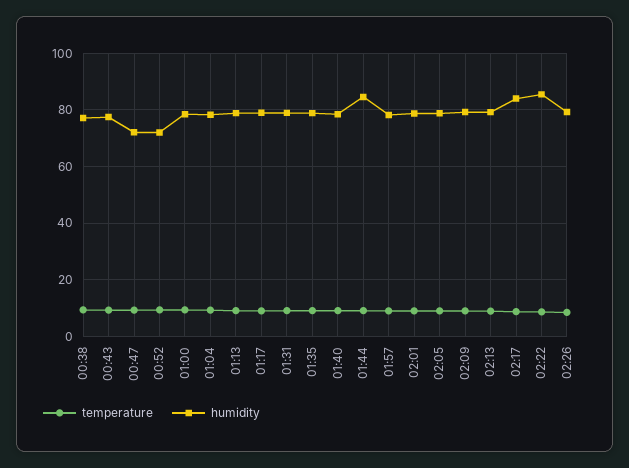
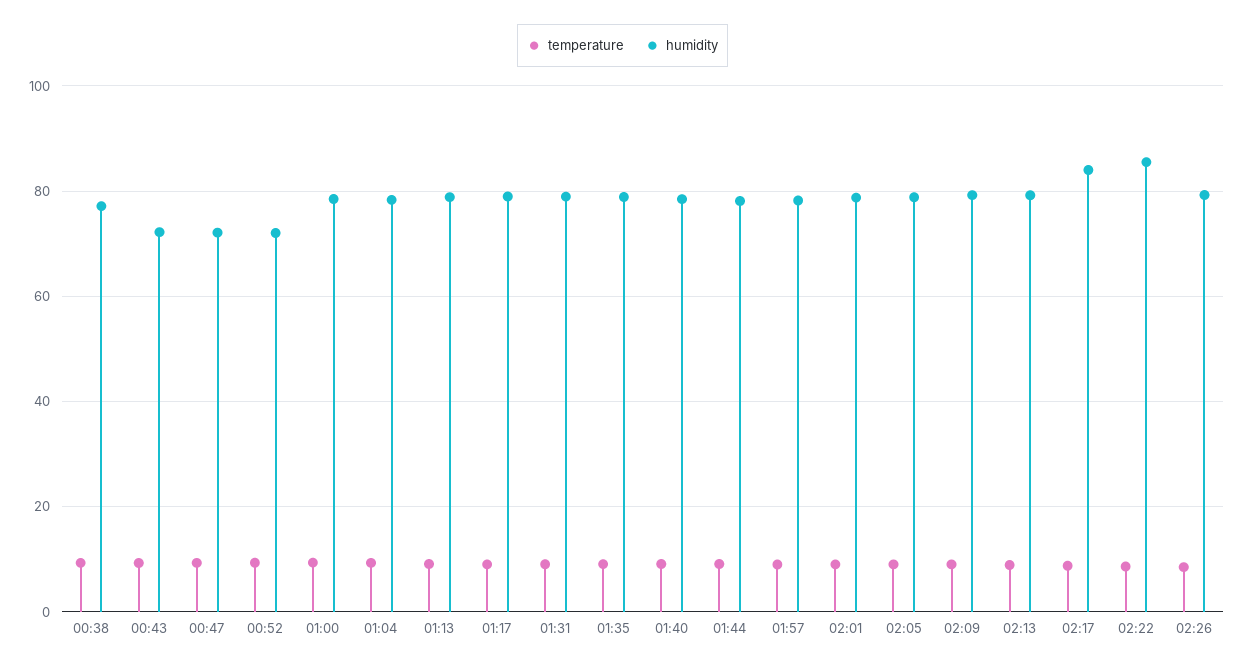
  {
    "temperature": {
      "00:38": 10,
      "00:43": 10,
      "00:47": 10,
      "00:52": 10,
      "01:00": 10,
      "01:04": 10,
      "01:13": 10,
      "01:17": 10,
      "01:31": 10,
      "01:35": 10,
      "01:40": 10,
      "01:44": 10,
      "01:57": 10,
      "02:01": 10,
      "02:05": 10,
      "02:09": 10,
      "02:13": 8,
      "02:17": 8,
      "02:22": 8,
      "02:26": 8
    },
    "humidity": {
      "00:38": 78,
-     "00:43": 77.5,
+     "00:43": 72,
      "00:47": 72,
      "00:52": 72,
      "01:00": 78,
      "01:04": 78,
      "01:13": 78,
      "01:17": 78,
      "01:31": 78,
      "01:35": 78,
      "01:40": 78,
-     "01:44": 85,
+     "01:44": 78,
      "01:57": 78,
      "02:01": 78,
      "02:05": 78,
      "02:09": 80,
      "02:13": 80,
      "02:17": 84,
      "02:22": 86,
      "02:26": 80
    }
  }

